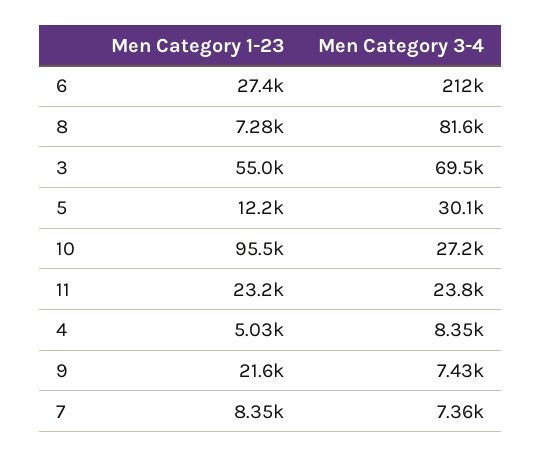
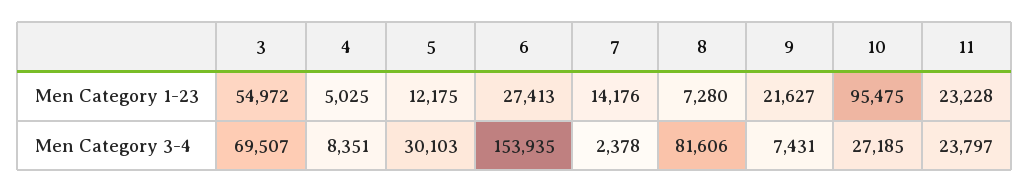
  {
    "Men Category 1-23": {
      "6": 27413,
      "8": 7280,
      "3": 54972,
      "5": 12175,
      "10": 95475,
      "11": 23228,
      "4": 5025,
      "9": 21627,
-     "7": 8350
+     "7": 14176
    },
    "Men Category 3-4": {
-     "6": 212000,
+     "6": 153935,
      "8": 81606,
      "3": 69507,
      "5": 30103,
      "10": 27185,
      "11": 23797,
      "4": 8351,
      "9": 7431,
-     "7": 7360
+     "7": 2378
    }
  }

